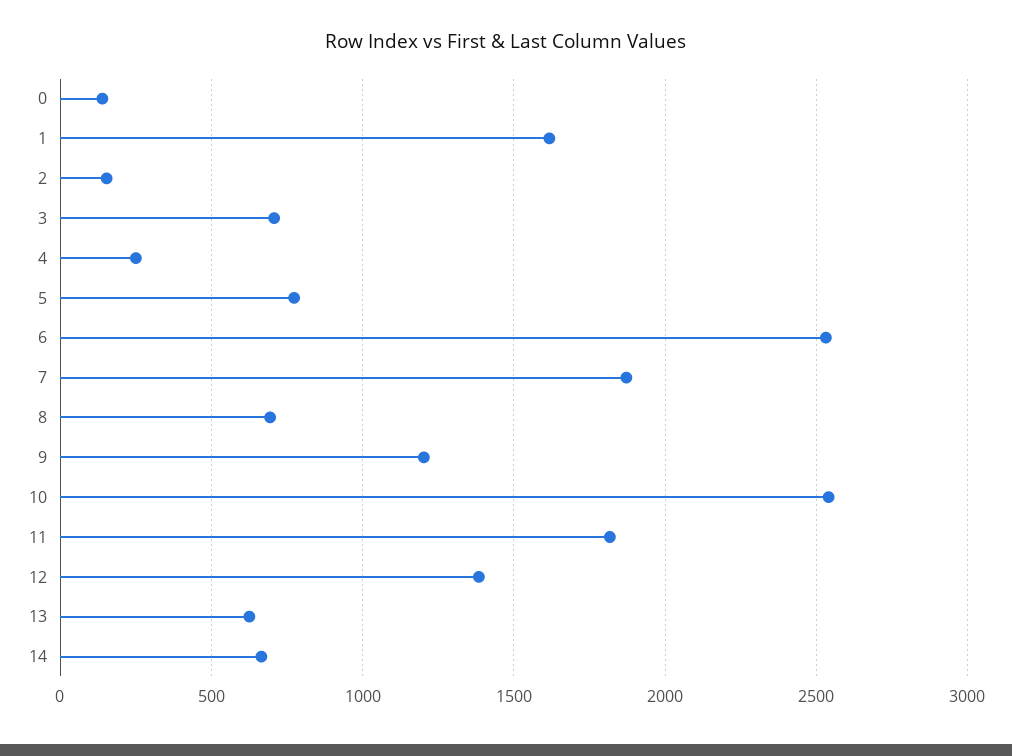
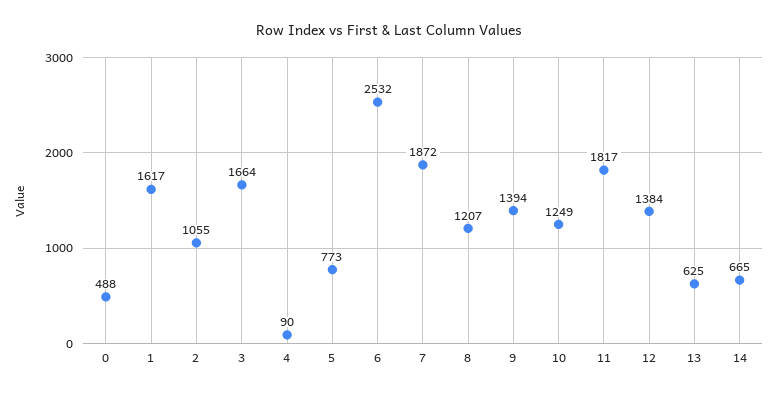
  {
-   "0": 150,
+   "0": 488,
    "1": 1617,
-   "2": 150,
+   "2": 1055,
-   "3": 700,
+   "3": 1664,
-   "4": 250,
+   "4": 90,
    "5": 773,
    "6": 2532,
    "7": 1872,
-   "8": 700,
+   "8": 1207,
-   "9": 1200,
+   "9": 1394,
-   "10": 2550,
+   "10": 1249,
    "11": 1817,
    "12": 1384,
    "13": 625,
    "14": 665
  }

